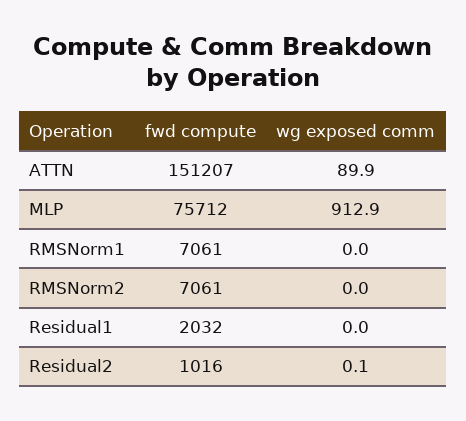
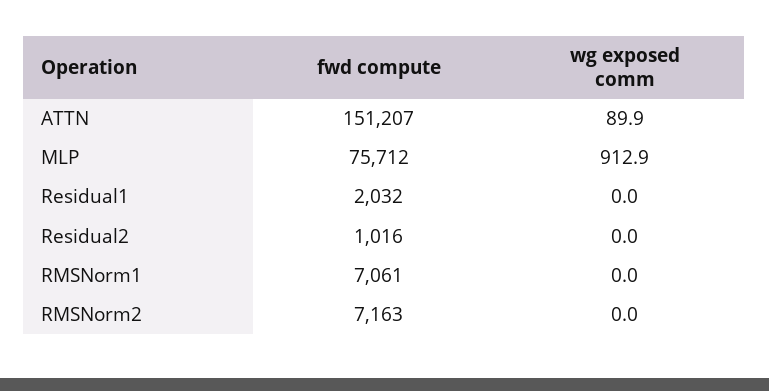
  {
    "fwd compute": {
      "ATTN": 151207,
      "MLP": 75712,
      "RMSNorm1": 7061,
-     "RMSNorm2": 7061,
+     "RMSNorm2": 7163,
      "Residual1": 2032,
      "Residual2": 1016
    },
    "wg exposed comm": {
      "ATTN": 89.9,
      "MLP": 912.9,
      "RMSNorm1": 0,
      "RMSNorm2": 0,
      "Residual1": 0,
-     "Residual2": 0.1
+     "Residual2": 0
    }
  }

